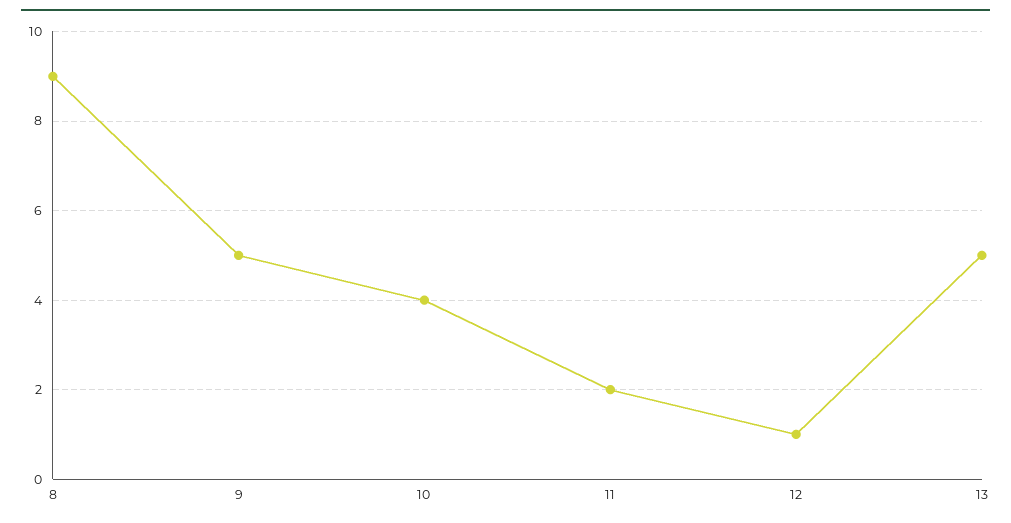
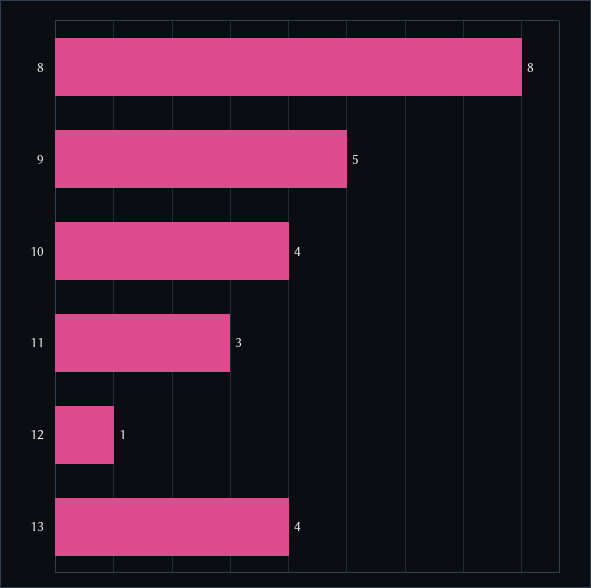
  {
-   "8": 9,
+   "8": 8,
    "9": 5,
    "10": 4,
-   "11": 2,
+   "11": 3,
    "12": 1,
-   "13": 5
+   "13": 4
  }

